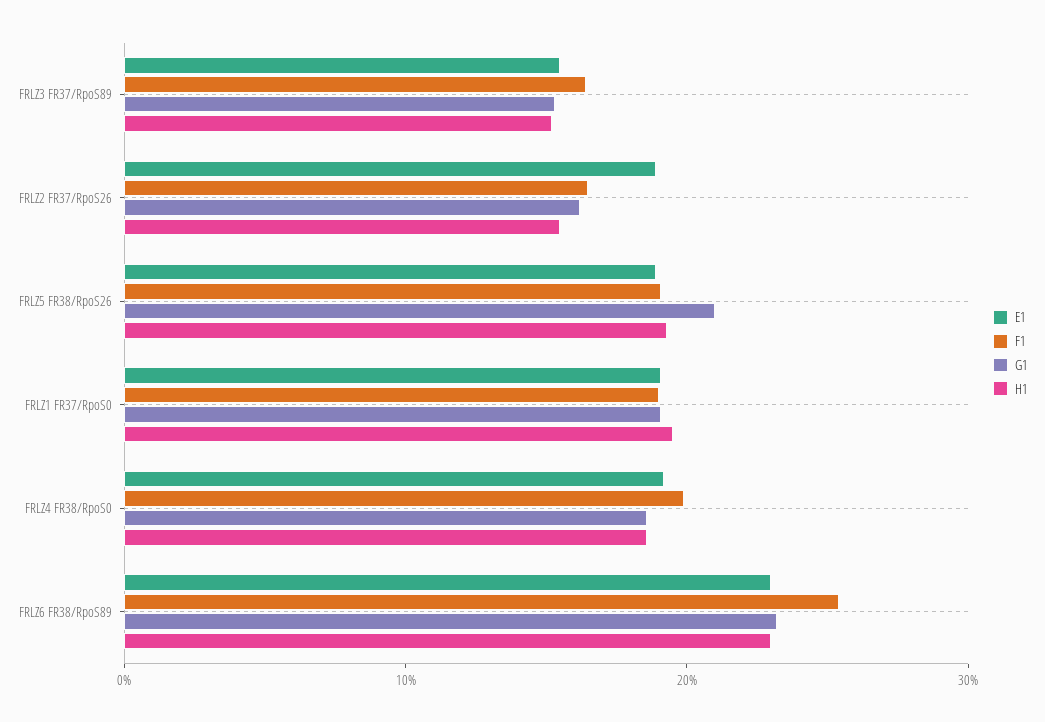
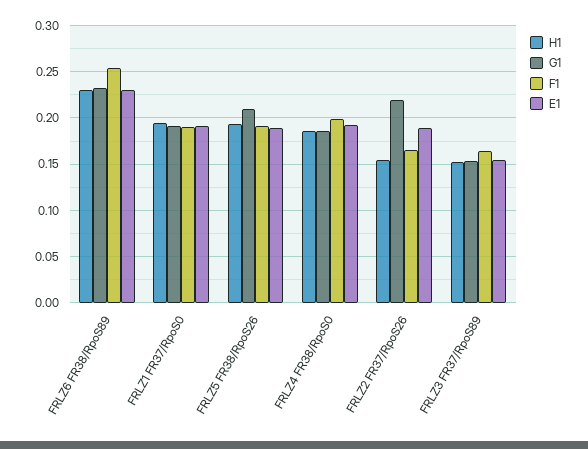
  {
    "E1": {
      "FRLZ3 FR37/RpoS89": 0.16,
      "FRLZ2 FR37/RpoS26": 0.19,
      "FRLZ5 FR38/RpoS26": 0.19,
      "FRLZ1 FR37/RpoS0": 0.19,
      "FRLZ4 FR38/RpoS0": 0.19,
      "FRLZ6 FR38/RpoS89": 0.23
    },
    "F1": {
      "FRLZ3 FR37/RpoS89": 0.16,
      "FRLZ2 FR37/RpoS26": 0.17,
      "FRLZ5 FR38/RpoS26": 0.19,
      "FRLZ1 FR37/RpoS0": 0.19,
      "FRLZ4 FR38/RpoS0": 0.2,
      "FRLZ6 FR38/RpoS89": 0.25
    },
    "G1": {
      "FRLZ3 FR37/RpoS89": 0.15,
-     "FRLZ2 FR37/RpoS26": 0.16,
+     "FRLZ2 FR37/RpoS26": 0.22,
      "FRLZ5 FR38/RpoS26": 0.21,
      "FRLZ1 FR37/RpoS0": 0.19,
      "FRLZ4 FR38/RpoS0": 0.19,
      "FRLZ6 FR38/RpoS89": 0.23
    },
    "H1": {
      "FRLZ3 FR37/RpoS89": 0.15,
      "FRLZ2 FR37/RpoS26": 0.16,
      "FRLZ5 FR38/RpoS26": 0.19,
      "FRLZ1 FR37/RpoS0": 0.2,
      "FRLZ4 FR38/RpoS0": 0.19,
      "FRLZ6 FR38/RpoS89": 0.23
    }
  }

